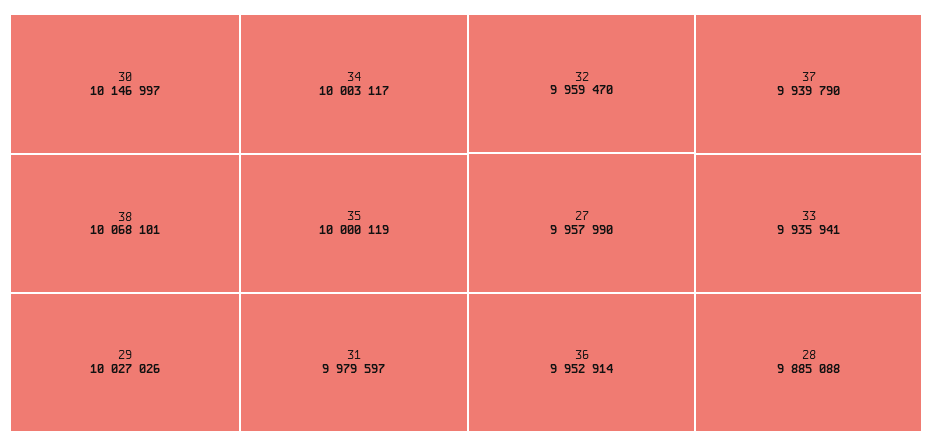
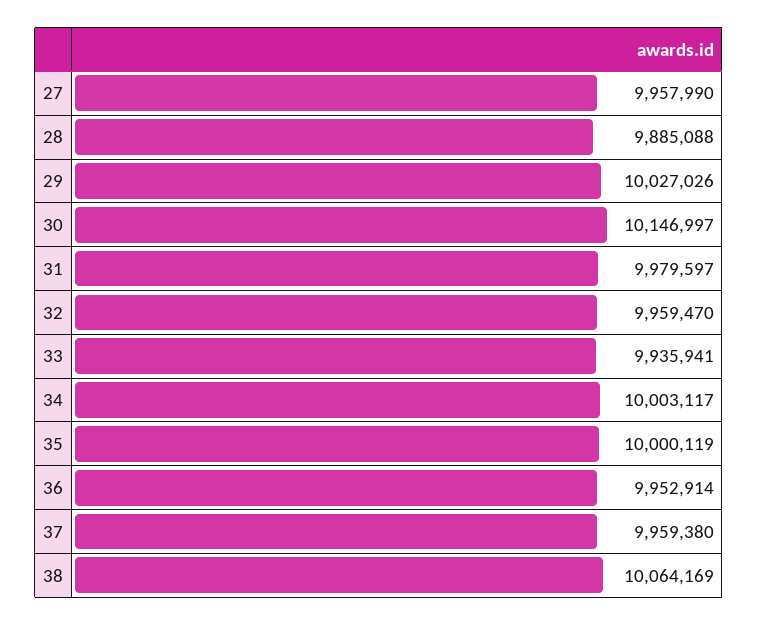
  {
    "30": 10146997,
-   "38": 10068101,
+   "38": 10064169,
    "29": 10027026,
    "34": 10003117,
    "35": 10000119,
    "31": 9979597,
    "32": 9959470,
    "27": 9957990,
    "36": 9952914,
-   "37": 9939790,
+   "37": 9959380,
    "33": 9935941,
    "28": 9885088
  }

